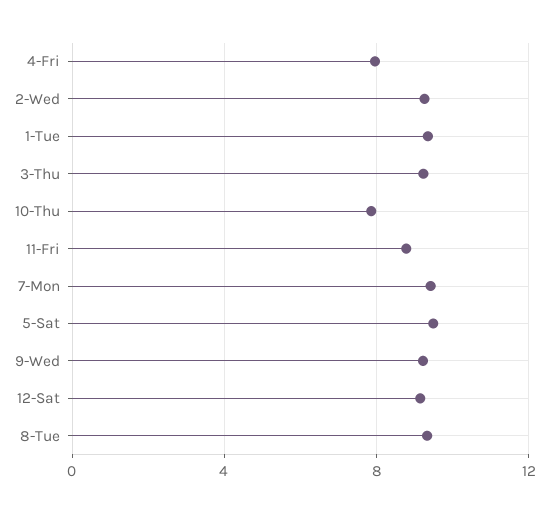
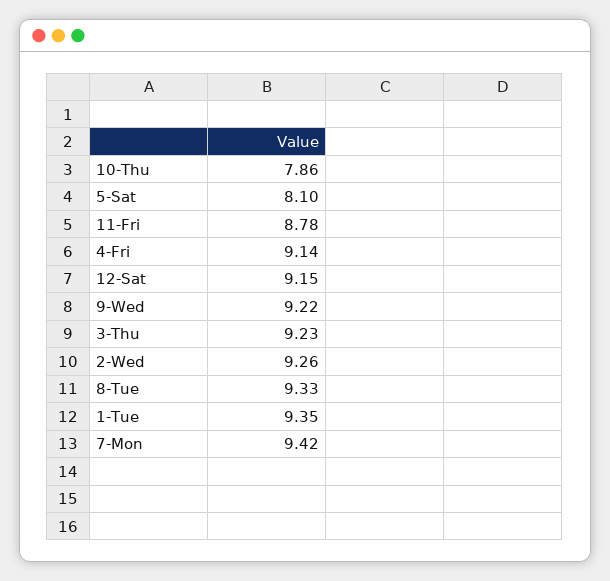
  {
-   "4-Fri": 8,
+   "4-Fri": 9.14,
    "2-Wed": 9.26,
    "1-Tue": 9.35,
    "3-Thu": 9.23,
    "10-Thu": 7.86,
    "11-Fri": 8.78,
    "7-Mon": 9.42,
-   "5-Sat": 9.5,
+   "5-Sat": 8.1,
    "9-Wed": 9.22,
    "12-Sat": 9.15,
    "8-Tue": 9.33
  }

